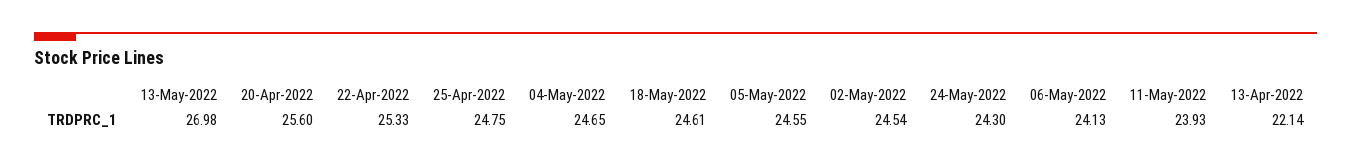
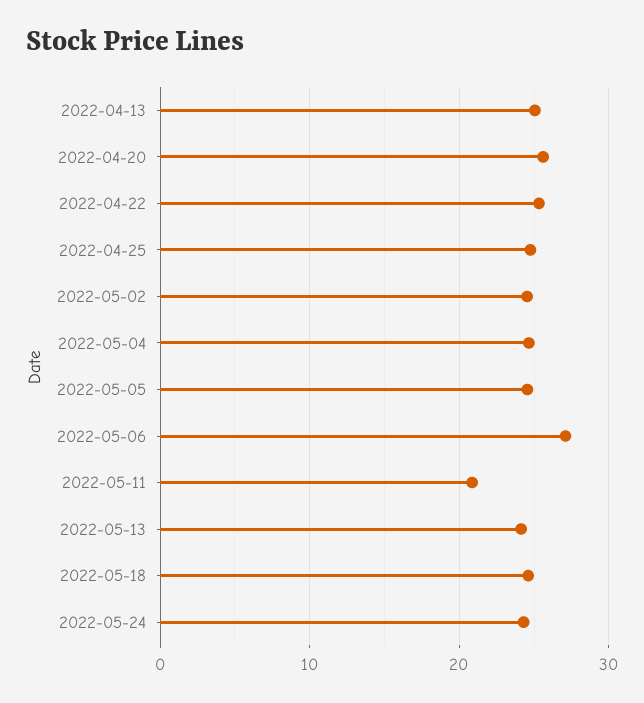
  {
-   "13-May-2022": 26.98,
+   "13-May-2022": 24,
    "20-Apr-2022": 25.6,
    "22-Apr-2022": 25.33,
    "25-Apr-2022": 24.75,
    "04-May-2022": 24.65,
    "18-May-2022": 24.61,
    "05-May-2022": 24.55,
    "02-May-2022": 24.54,
    "24-May-2022": 24.3,
-   "06-May-2022": 24.13,
+   "06-May-2022": 27,
-   "11-May-2022": 23.93,
+   "11-May-2022": 21,
-   "13-Apr-2022": 22.14
+   "13-Apr-2022": 25
  }

